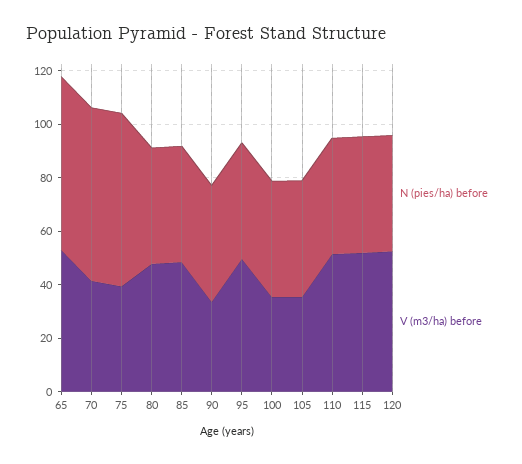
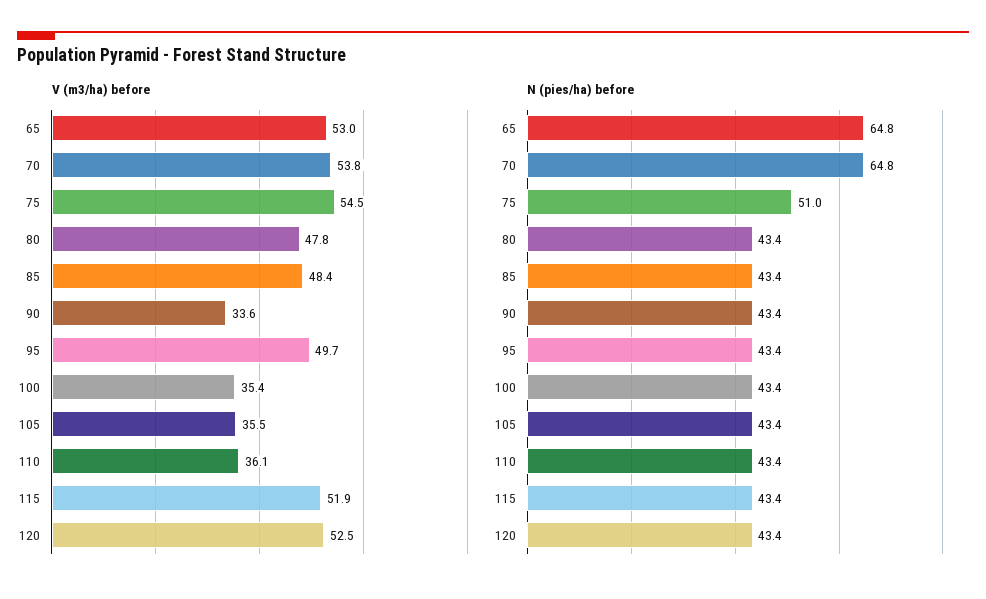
  {
    "N (pies/ha) before": {
      "65": 64.8,
      "70": 64.8,
-     "75": 65,
+     "75": 51,
      "80": 43.4,
      "85": 43.4,
      "90": 43.4,
      "95": 43.4,
      "100": 43.4,
      "105": 43.4,
      "110": 43.4,
      "115": 43.4,
      "120": 43.4
    },
    "V (m3/ha) before": {
      "65": 53,
-     "70": 40,
+     "70": 53.8,
-     "75": 40,
+     "75": 54.5,
      "80": 47.8,
      "85": 48.4,
      "90": 33.6,
      "95": 49.7,
      "100": 35.4,
      "105": 35.5,
-     "110": 50,
+     "110": 36.1,
      "115": 51.9,
      "120": 52.5
    }
  }

